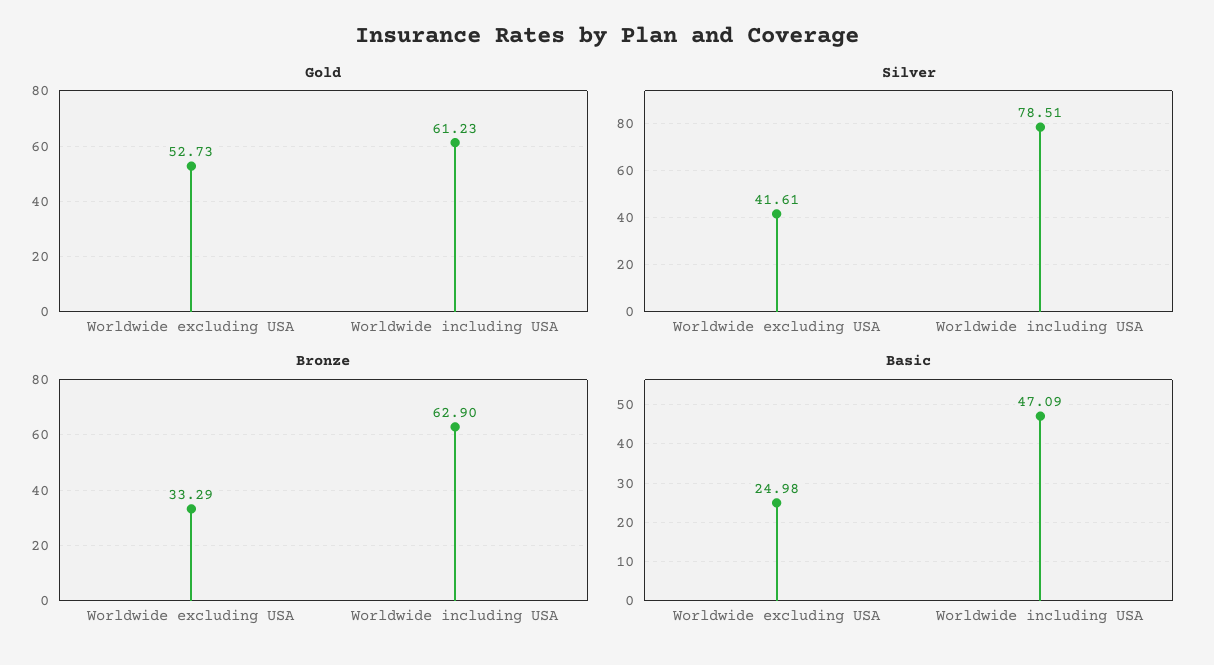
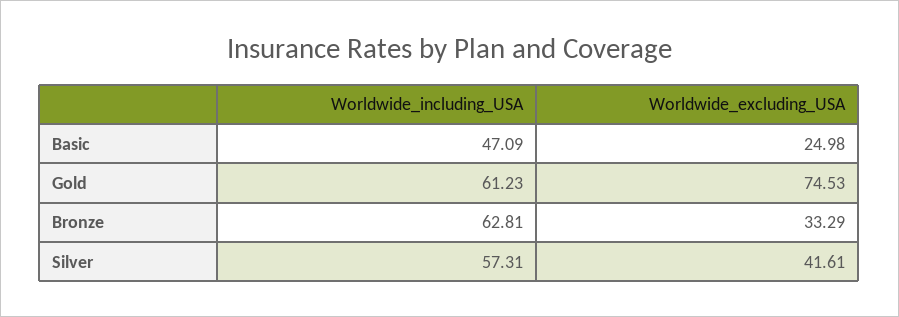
  {
    "Gold": {
-     "Worldwide excluding USA": 52.73,
+     "Worldwide excluding USA": 74.53,
      "Worldwide including USA": 61.23
    },
    "Silver": {
      "Worldwide excluding USA": 41.61,
-     "Worldwide including USA": 78.51
+     "Worldwide including USA": 57.31
    },
    "Bronze": {
      "Worldwide excluding USA": 33.29,
-     "Worldwide including USA": 62.9
+     "Worldwide including USA": 62.81
    },
    "Basic": {
      "Worldwide excluding USA": 24.98,
      "Worldwide including USA": 47.09
    }
  }

